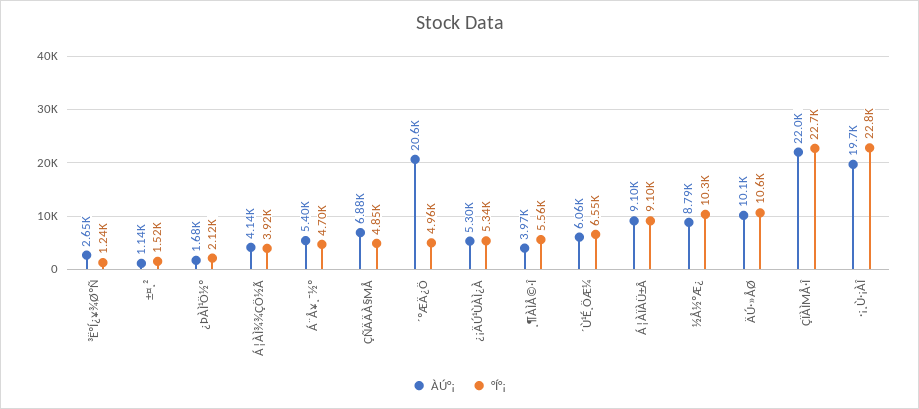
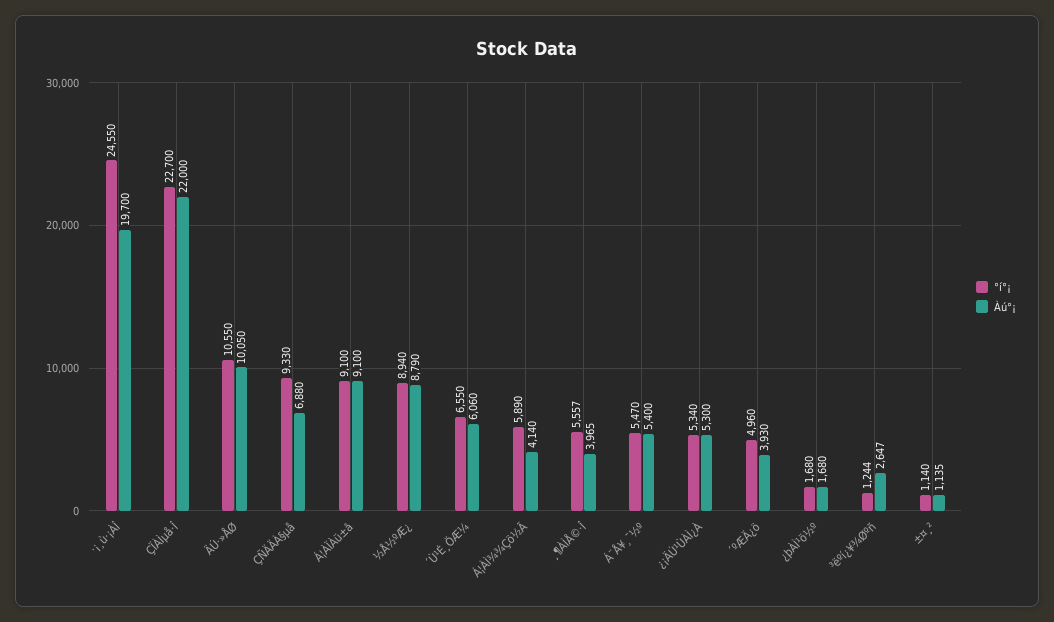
  {
    "ÀÚ°¡": {
      "³ËºÍ¿¥¾ØºÑ": 2647,
      "±¤¸²": 1135,
      "¿ÞÀÌ¹Ö½º": 1680,
      "Á¦ÀÌ¾¾ÇÖ½Ã": 4140,
      "Á¨Å¥¸¯½º": 5400,
      "ÇÑÄÄÀ§ΜÅ": 6880,
-     "´ºÆÄ¿Ö": 20600,
+     "´ºÆÄ¿Ö": 3930,
      "¿¡ÄÚ¹ÙÀÌ¿À": 5300,
      "¸¶ÀÌÅ©·Î": 3965,
      "´Ù¹É¸ÖÆ¼": 6060,
      "Á¦ÀÏÀÜ±Â": 9100,
      "½Å½ºÆ¿": 8790,
      "ÄÚ·»ÅØ": 10050,
      "ÇÏÀÌΜÅ·Î": 22000,
      "·¡¸Ù·¡ÀÎ": 19700
    },
    "°Í°¡": {
      "³ËºÍ¿¥¾ØºÑ": 1244,
-     "±¤¸²": 1520,
+     "±¤¸²": 1140,
-     "¿ÞÀÌ¹Ö½º": 2120,
+     "¿ÞÀÌ¹Ö½º": 1680,
-     "Á¦ÀÌ¾¾ÇÖ½Ã": 3920,
+     "Á¦ÀÌ¾¾ÇÖ½Ã": 5890,
-     "Á¨Å¥¸¯½º": 4700,
+     "Á¨Å¥¸¯½º": 5470,
-     "ÇÑÄÄÀ§ΜÅ": 4850,
+     "ÇÑÄÄÀ§ΜÅ": 9330,
      "´ºÆÄ¿Ö": 4960,
      "¿¡ÄÚ¹ÙÀÌ¿À": 5340,
      "¸¶ÀÌÅ©·Î": 5557,
      "´Ù¹É¸ÖÆ¼": 6550,
      "Á¦ÀÏÀÜ±Â": 9100,
-     "½Å½ºÆ¿": 10300,
+     "½Å½ºÆ¿": 8940,
      "ÄÚ·»ÅØ": 10550,
      "ÇÏÀÌΜÅ·Î": 22700,
-     "·¡¸Ù·¡ÀÎ": 22800
+     "·¡¸Ù·¡ÀÎ": 24550
    }
  }

